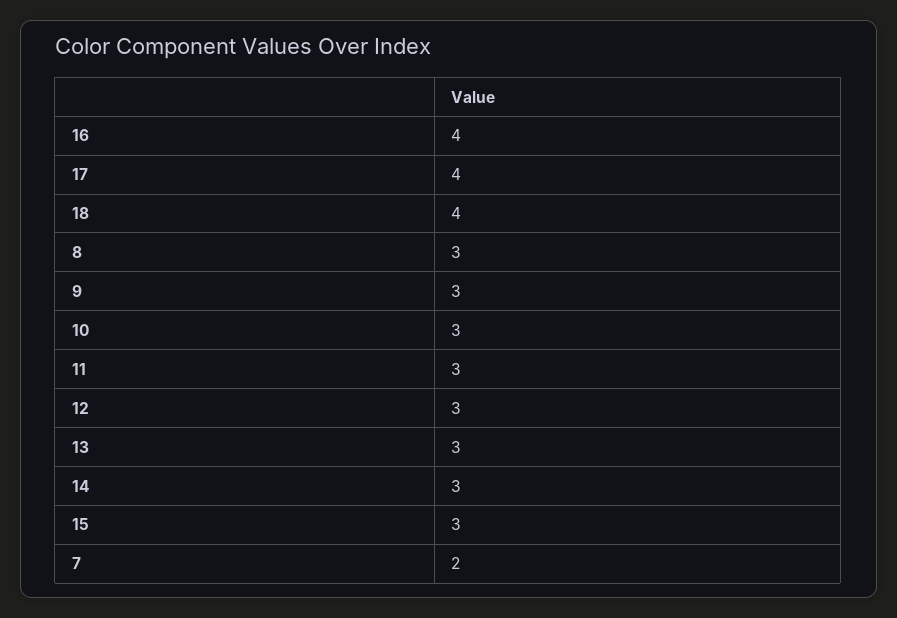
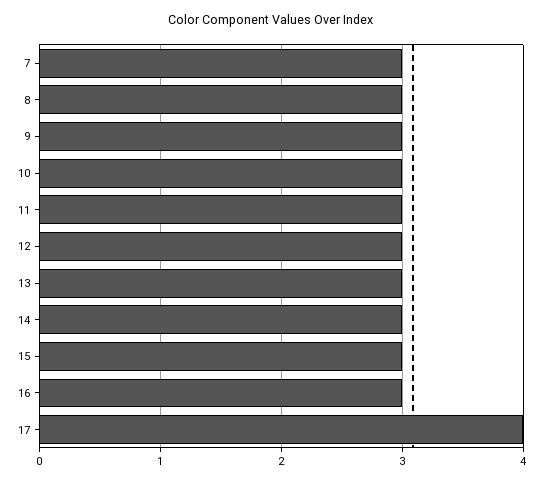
  {
-   "16": 4,
+   "16": 3,
    "17": 4,
-   "18": 4,
    "8": 3,
    "9": 3,
    "10": 3,
    "11": 3,
    "12": 3,
    "13": 3,
    "14": 3,
    "15": 3,
-   "7": 2
+   "7": 3
  }

